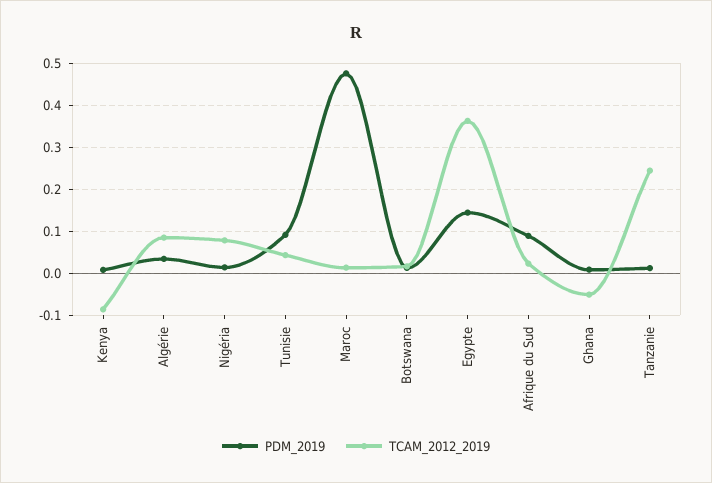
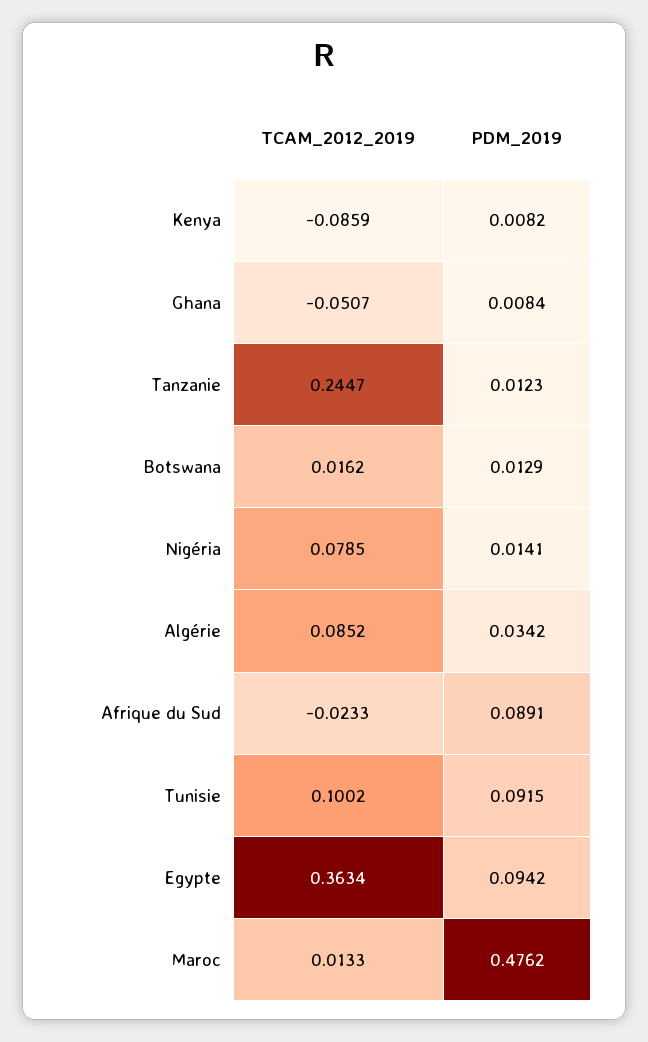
  {
    "PDM_2019": {
      "Kenya": 0.0082,
      "Algérie": 0.0342,
      "Nigéria": 0.0141,
      "Tunisie": 0.0915,
      "Maroc": 0.4762,
      "Botswana": 0.0129,
-     "Egypte": 0.14,
+     "Egypte": 0.0942,
      "Afrique du Sud": 0.0891,
      "Ghana": 0.0084,
      "Tanzanie": 0.0123
    },
    "TCAM_2012_2019": {
      "Kenya": -0.0859,
      "Algérie": 0.0852,
      "Nigéria": 0.0785,
-     "Tunisie": 0.04,
+     "Tunisie": 0.1002,
      "Maroc": 0.0133,
      "Botswana": 0.0162,
      "Egypte": 0.3634,
-     "Afrique du Sud": 0.02,
+     "Afrique du Sud": -0.0233,
      "Ghana": -0.0507,
      "Tanzanie": 0.2447
    }
  }

